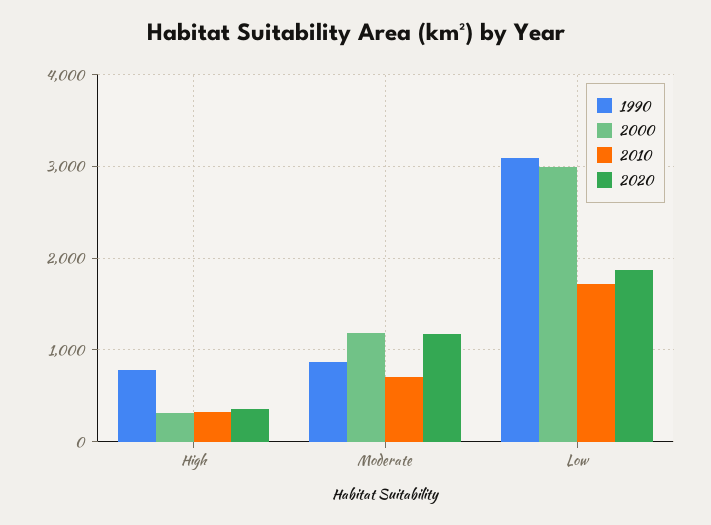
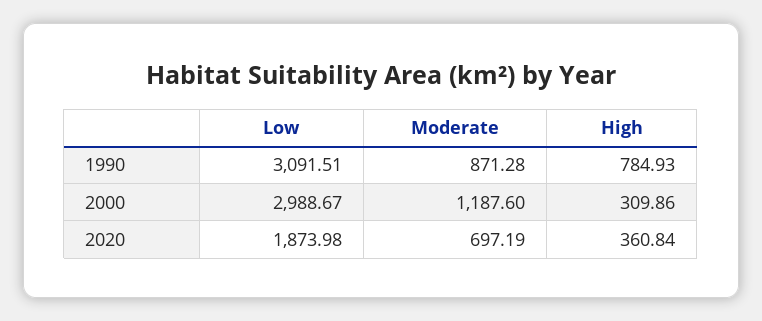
  {
    "1990": {
      "High": 784.93,
      "Moderate": 871.28,
      "Low": 3091.51
    },
    "2000": {
      "High": 309.86,
      "Moderate": 1187.6,
      "Low": 2988.67
    },
-   "2010": {
-     "High": 300,
-     "Moderate": 700,
-     "Low": 1700
-   },
    "2020": {
      "High": 360.84,
-     "Moderate": 1200,
+     "Moderate": 697.19,
      "Low": 1873.98
    }
  }

